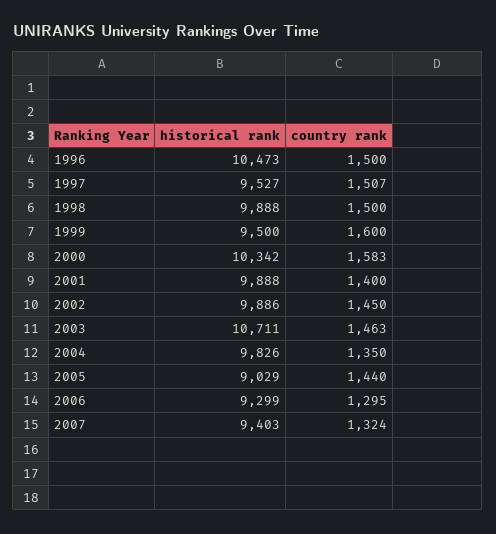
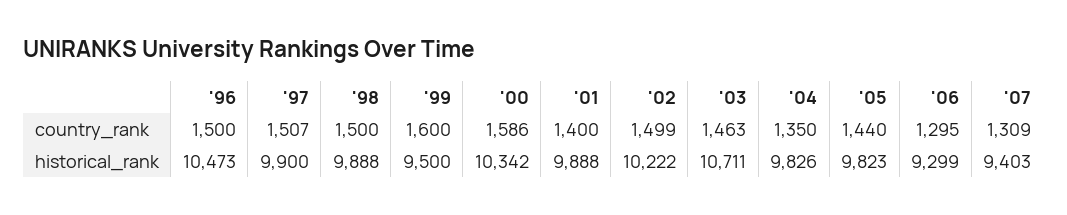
  {
    "historical rank": {
      "1996": 10473,
-     "1997": 9527,
+     "1997": 9900,
      "1998": 9888,
      "1999": 9500,
      "2000": 10342,
      "2001": 9888,
-     "2002": 9886,
+     "2002": 10222,
      "2003": 10711,
      "2004": 9826,
-     "2005": 9029,
+     "2005": 9823,
      "2006": 9299,
      "2007": 9403
    },
    "country rank": {
      "1996": 1500,
      "1997": 1507,
      "1998": 1500,
      "1999": 1600,
-     "2000": 1583,
+     "2000": 1586,
      "2001": 1400,
-     "2002": 1450,
+     "2002": 1499,
      "2003": 1463,
      "2004": 1350,
      "2005": 1440,
      "2006": 1295,
-     "2007": 1324
+     "2007": 1309
    }
  }

